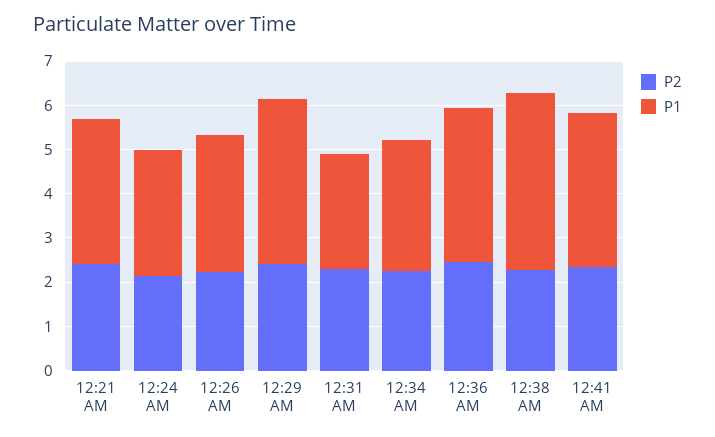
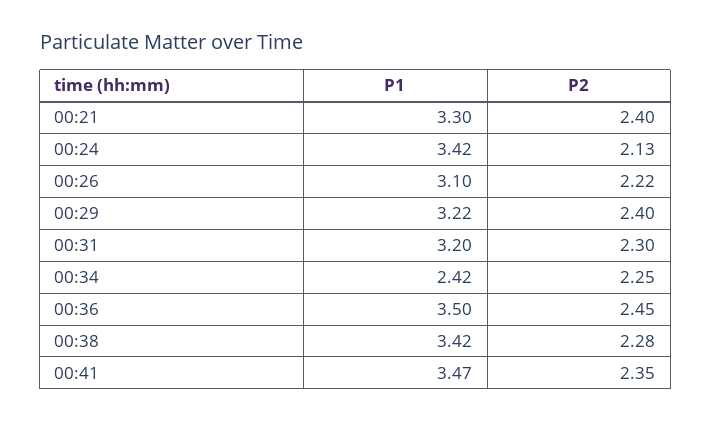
  {
    "P2": {
      "12:21 AM": 2.4,
      "12:24 AM": 2.13,
      "12:26 AM": 2.22,
      "12:29 AM": 2.4,
      "12:31 AM": 2.3,
      "12:34 AM": 2.25,
      "12:36 AM": 2.45,
      "12:38 AM": 2.28,
      "12:41 AM": 2.35
    },
    "P1": {
      "12:21 AM": 3.3,
-     "12:24 AM": 2.8,
+     "12:24 AM": 3.42,
      "12:26 AM": 3.1,
-     "12:29 AM": 3.8,
+     "12:29 AM": 3.22,
-     "12:31 AM": 2.6,
+     "12:31 AM": 3.2,
-     "12:34 AM": 3,
+     "12:34 AM": 2.42,
      "12:36 AM": 3.5,
-     "12:38 AM": 4,
+     "12:38 AM": 3.42,
      "12:41 AM": 3.47
    }
  }

